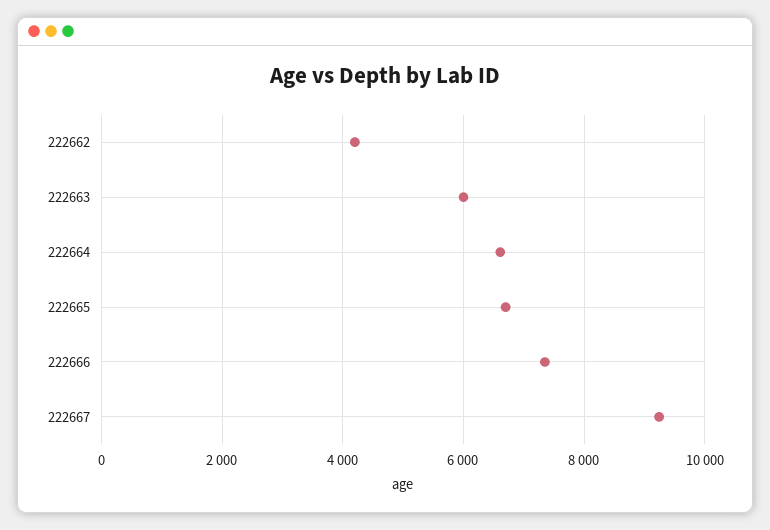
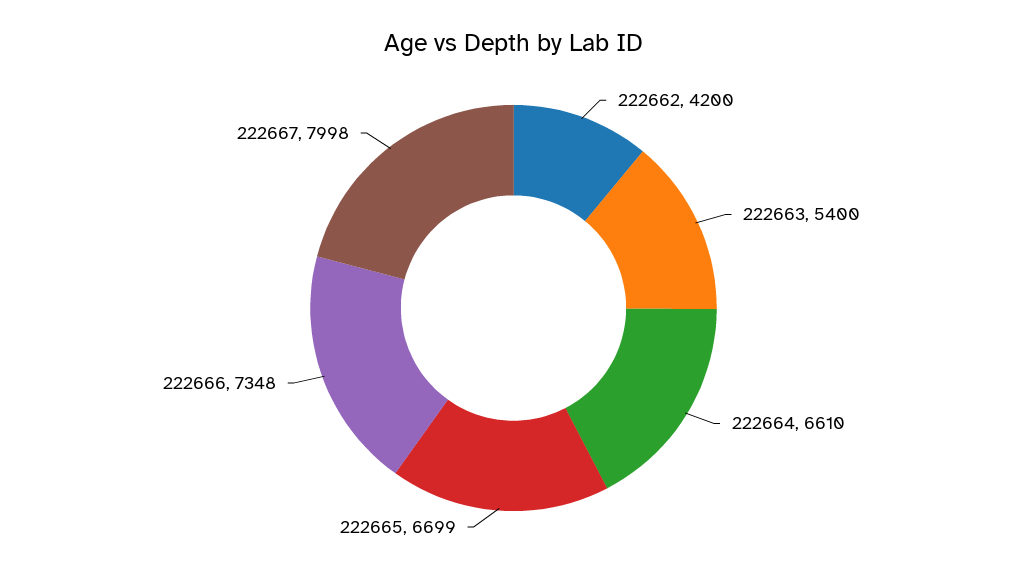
  {
    "222662": 4200,
-   "222663": 6000,
+   "222663": 5400,
    "222664": 6610,
    "222665": 6699,
    "222666": 7348,
-   "222667": 9200
+   "222667": 7998
  }

